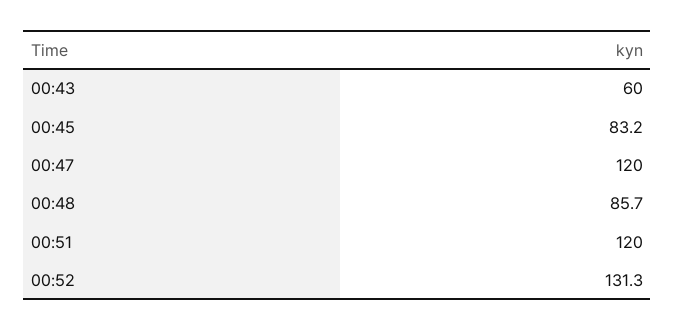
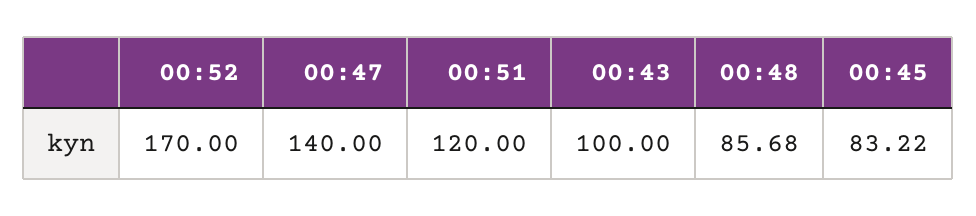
  {
-   "00:43": 60,
+   "00:43": 100,
    "00:45": 83.22,
-   "00:47": 120,
+   "00:47": 140,
    "00:48": 85.68,
    "00:51": 120,
-   "00:52": 131.3
+   "00:52": 170
  }

